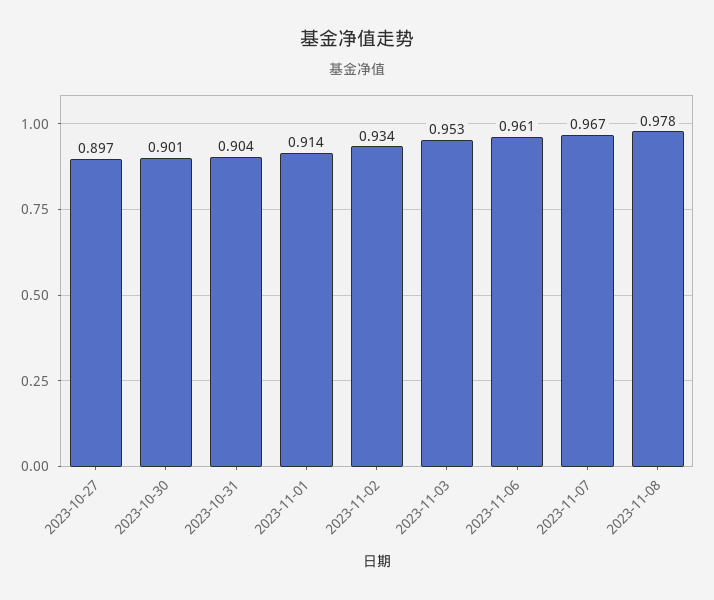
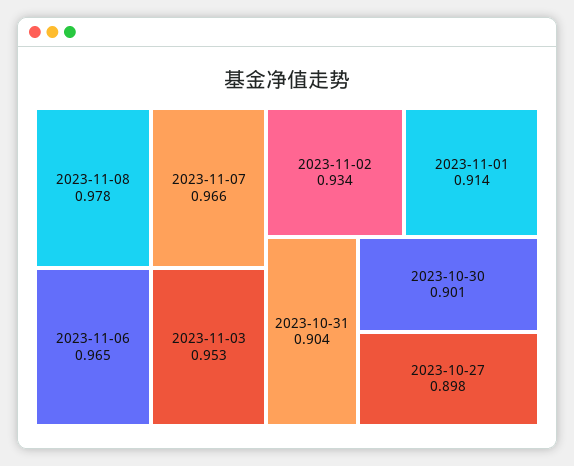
  {
-   "2023-10-27": 0.897,
+   "2023-10-27": 0.898,
    "2023-10-30": 0.901,
    "2023-10-31": 0.904,
    "2023-11-01": 0.914,
    "2023-11-02": 0.934,
    "2023-11-03": 0.953,
-   "2023-11-06": 0.961,
+   "2023-11-06": 0.965,
-   "2023-11-07": 0.967,
+   "2023-11-07": 0.966,
    "2023-11-08": 0.978
  }

